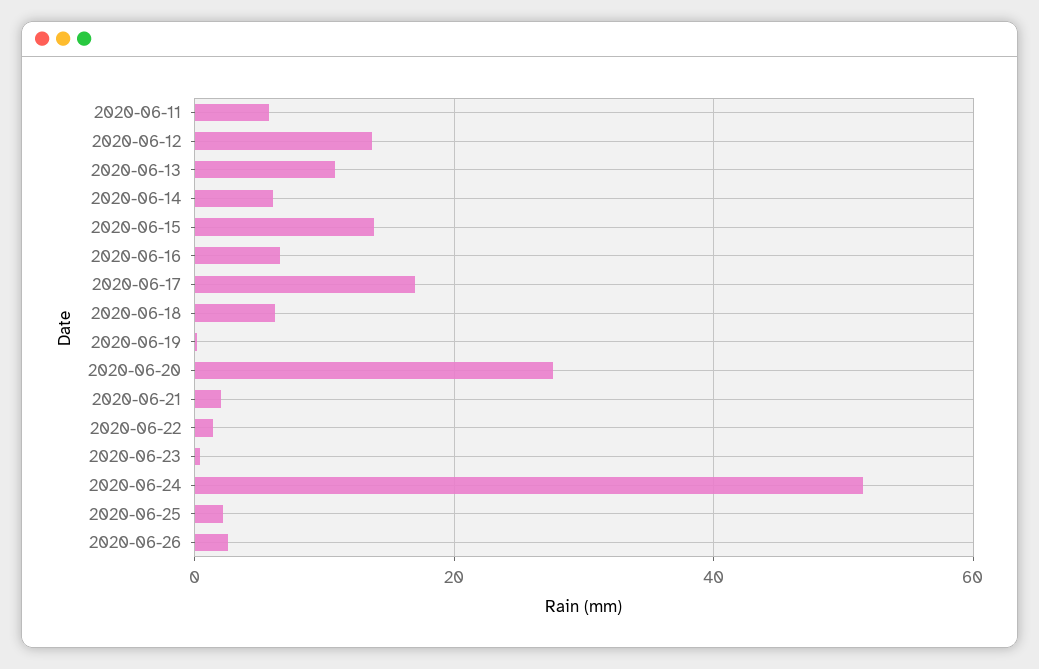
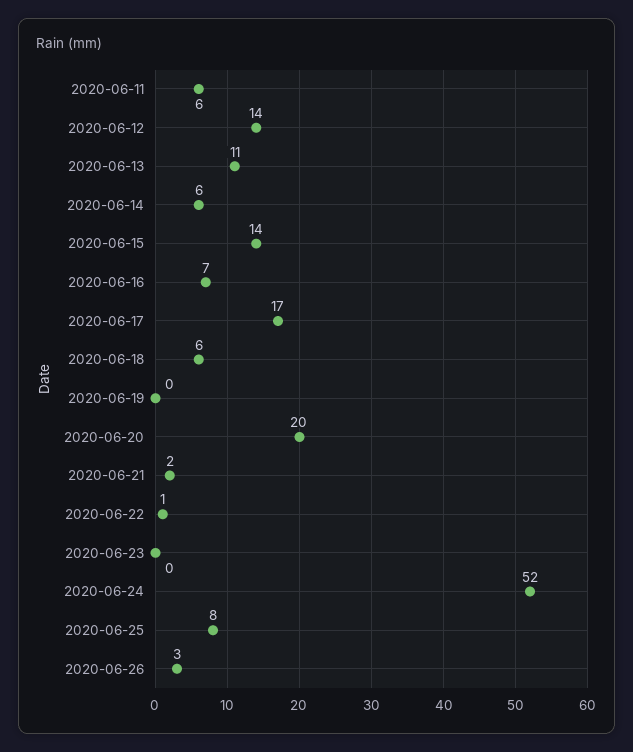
  {
    "2020-06-11": 6,
    "2020-06-12": 14,
    "2020-06-13": 11,
    "2020-06-14": 6,
    "2020-06-15": 14,
    "2020-06-16": 7,
    "2020-06-17": 17,
    "2020-06-18": 6,
    "2020-06-19": 0,
-   "2020-06-20": 28,
+   "2020-06-20": 20,
    "2020-06-21": 2,
    "2020-06-22": 1,
    "2020-06-23": 0,
    "2020-06-24": 52,
-   "2020-06-25": 2,
+   "2020-06-25": 8,
    "2020-06-26": 3
  }

